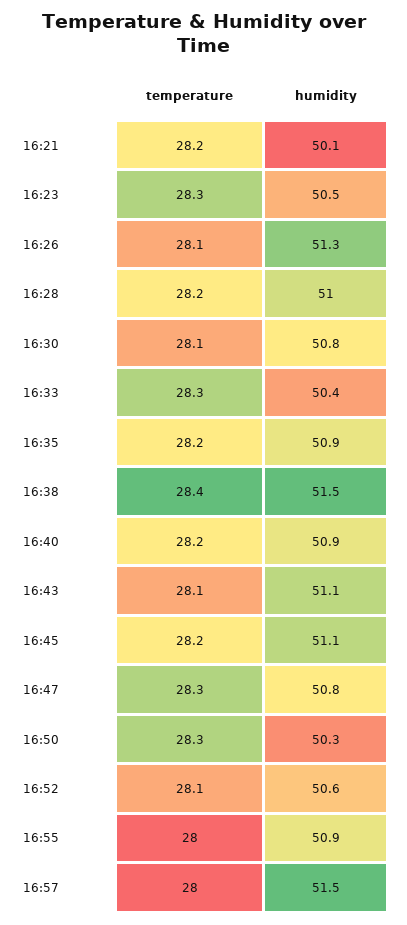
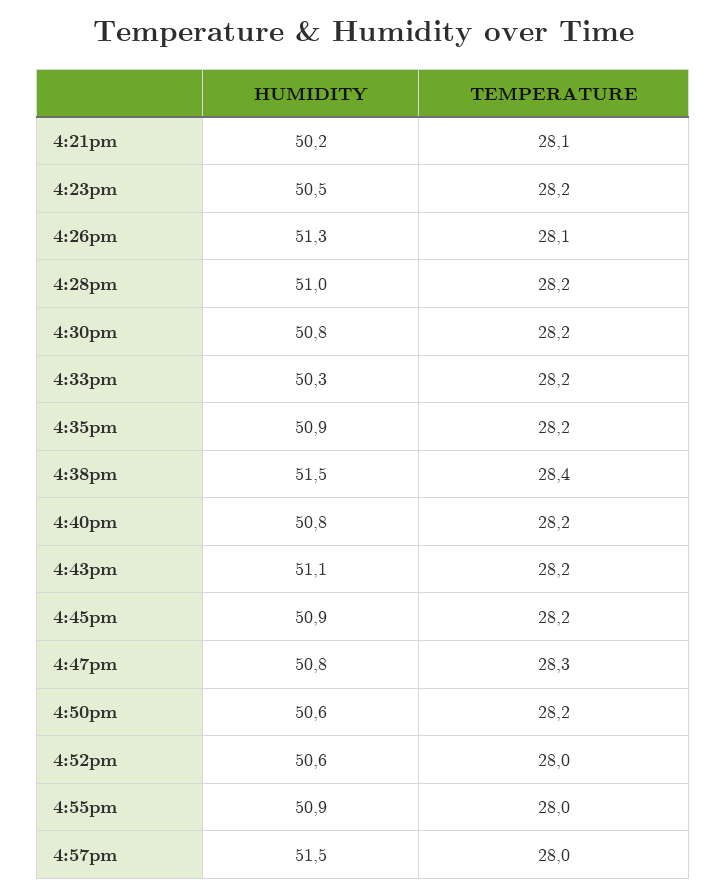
  {
    "temperature": {
-     "16:21": 28.2,
+     "16:21": 28.1,
-     "16:23": 28.3,
+     "16:23": 28.2,
      "16:26": 28.1,
      "16:28": 28.2,
-     "16:30": 28.1,
+     "16:30": 28.2,
-     "16:33": 28.3,
+     "16:33": 28.2,
      "16:35": 28.2,
      "16:38": 28.4,
      "16:40": 28.2,
-     "16:43": 28.1,
+     "16:43": 28.2,
      "16:45": 28.2,
      "16:47": 28.3,
-     "16:50": 28.3,
+     "16:50": 28.2,
-     "16:52": 28.1,
+     "16:52": 28,
      "16:55": 28,
      "16:57": 28
    },
    "humidity": {
-     "16:21": 50.1,
+     "16:21": 50.2,
      "16:23": 50.5,
      "16:26": 51.3,
      "16:28": 51,
      "16:30": 50.8,
-     "16:33": 50.4,
+     "16:33": 50.3,
      "16:35": 50.9,
      "16:38": 51.5,
-     "16:40": 50.9,
+     "16:40": 50.8,
      "16:43": 51.1,
-     "16:45": 51.1,
+     "16:45": 50.9,
      "16:47": 50.8,
-     "16:50": 50.3,
+     "16:50": 50.6,
      "16:52": 50.6,
      "16:55": 50.9,
      "16:57": 51.5
    }
  }

